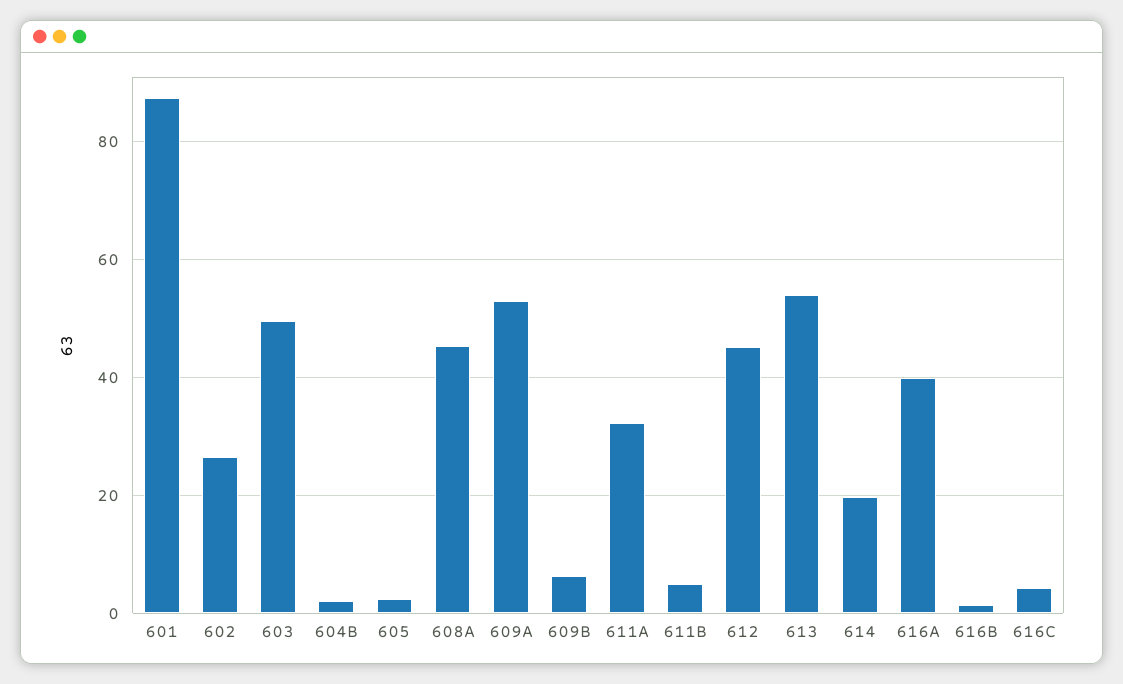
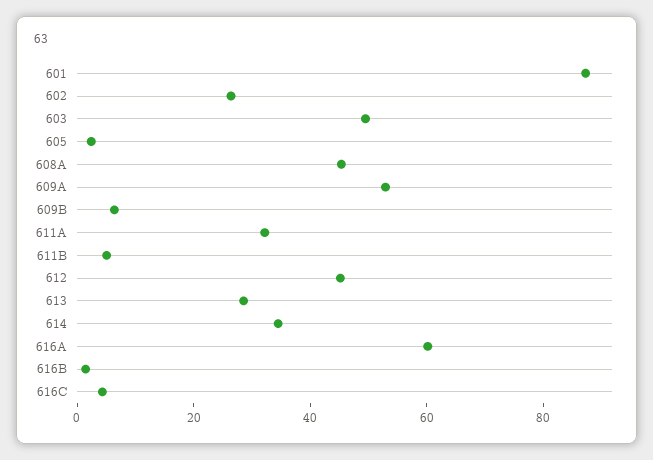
  {
    "601": 88,
    "602": 26,
    "603": 50,
-   "604B": 2,
    "605": 2,
    "608A": 46,
    "609A": 52,
    "609B": 6,
    "611A": 32,
    "611B": 6,
    "612": 46,
-   "613": 54,
+   "613": 30,
-   "614": 20,
+   "614": 35,
-   "616A": 40,
+   "616A": 60,
    "616B": 2,
    "616C": 4
  }

